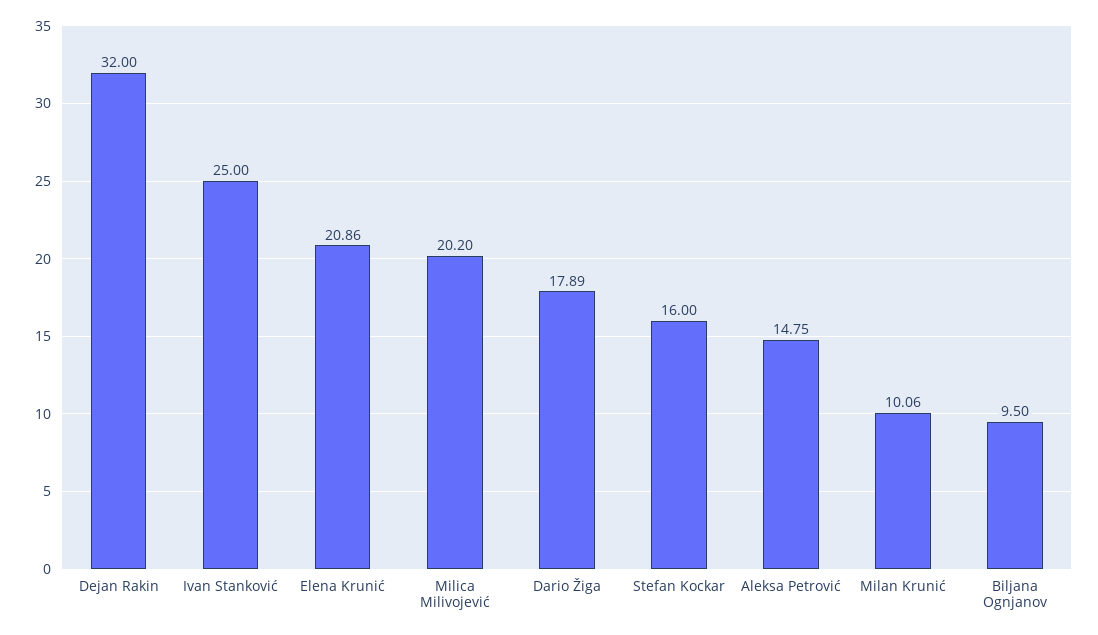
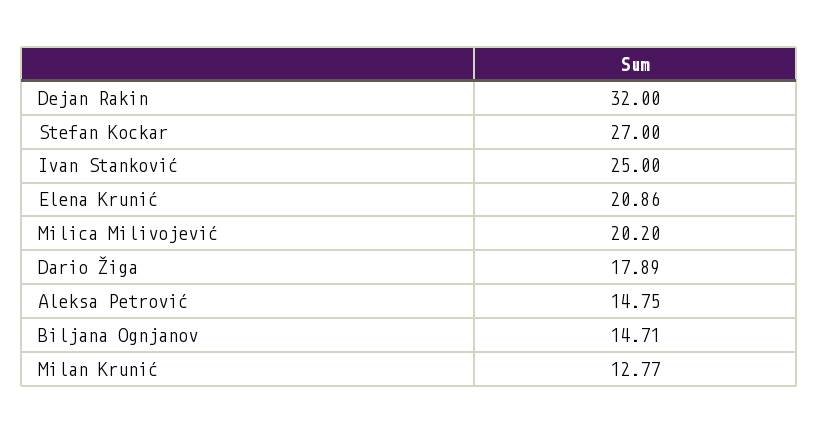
  {
    "Dejan Rakin": 32,
    "Ivan Stanković": 25,
    "Elena Krunić": 20.86,
    "Milica Milivojević": 20.2,
    "Dario Žiga": 17.89,
-   "Stefan Kockar": 16,
+   "Stefan Kockar": 27,
    "Aleksa Petrović": 14.75,
-   "Milan Krunić": 10.06,
+   "Milan Krunić": 12.77,
-   "Biljana Ognjanov": 9.5
+   "Biljana Ognjanov": 14.71
  }

